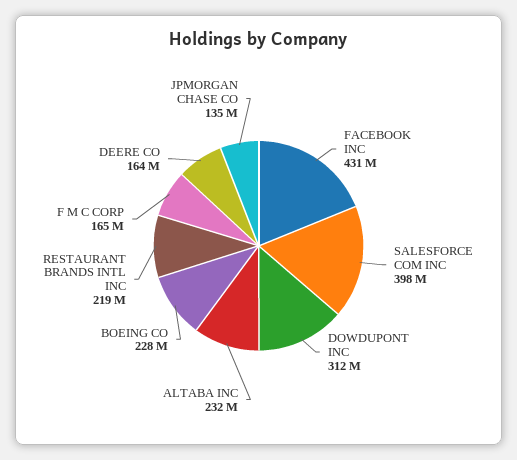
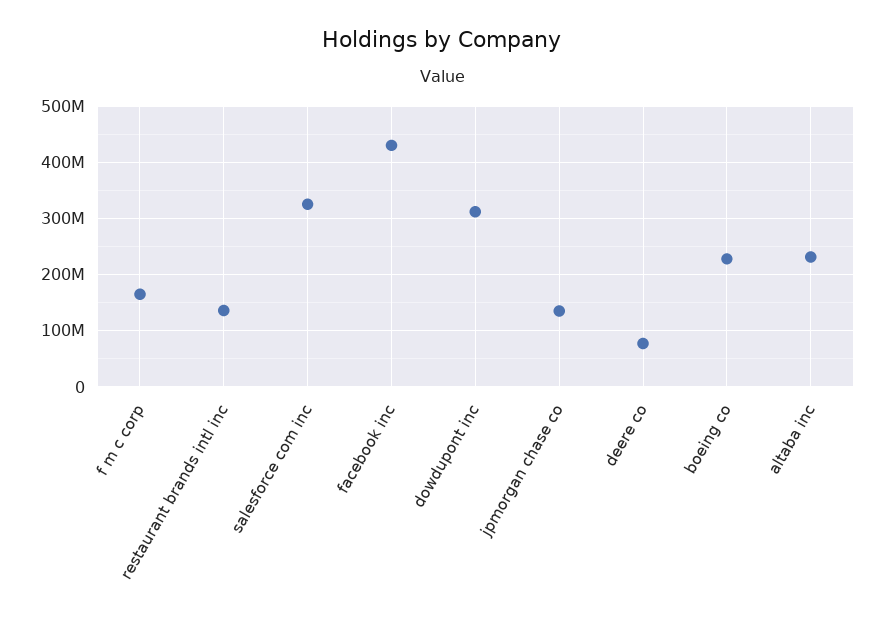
  {
    "FACEBOOK INC": 431000000,
-   "SALESFORCE COM INC": 398000000,
+   "SALESFORCE COM INC": 320000000,
    "DOWDUPONT INC": 312000000,
    "ALTABA INC": 232000000,
    "BOEING CO": 228000000,
-   "RESTAURANT BRANDS INTL INC": 219000000,
+   "RESTAURANT BRANDS INTL INC": 140000000,
    "F M C CORP": 165000000,
-   "DEERE CO": 164000000,
+   "DEERE CO": 80000000,
    "JPMORGAN CHASE CO": 135000000
  }

